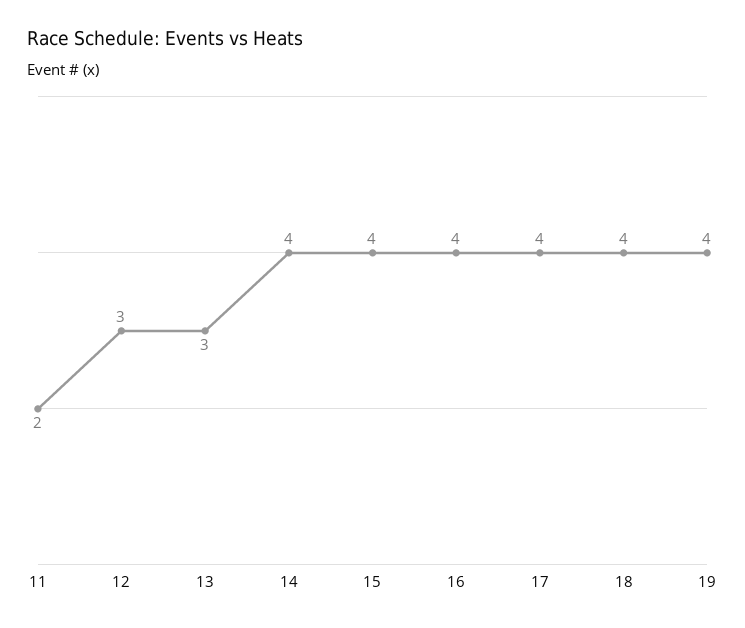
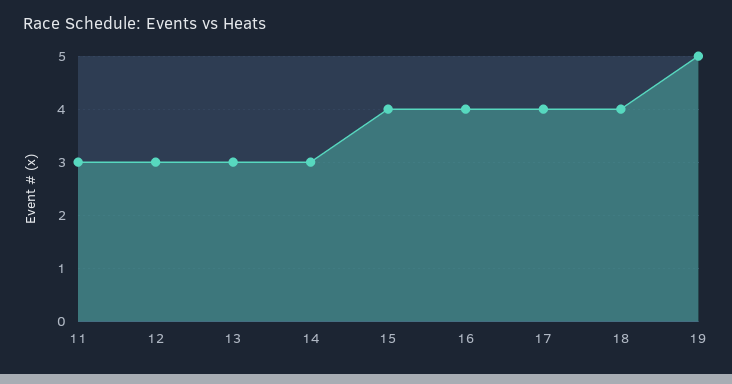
  {
-   "11": 2,
+   "11": 3,
    "12": 3,
    "13": 3,
-   "14": 4,
+   "14": 3,
    "15": 4,
    "16": 4,
    "17": 4,
    "18": 4,
-   "19": 4
+   "19": 5
  }

